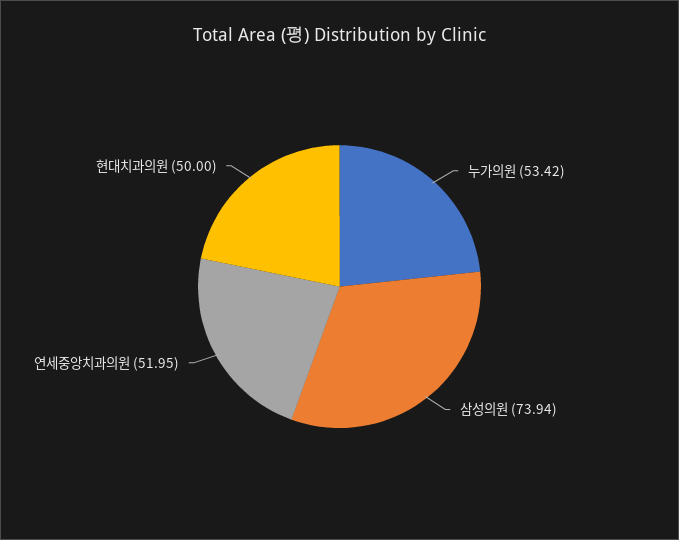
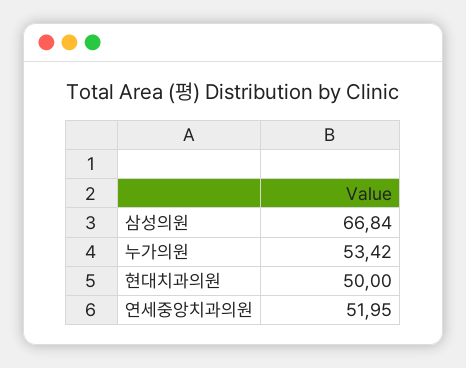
  {
    "누가의원": 53.42,
-   "삼성의원": 73.94,
+   "삼성의원": 66.84,
    "연세중앙치과의원": 51.95,
    "현대치과의원": 50
  }

